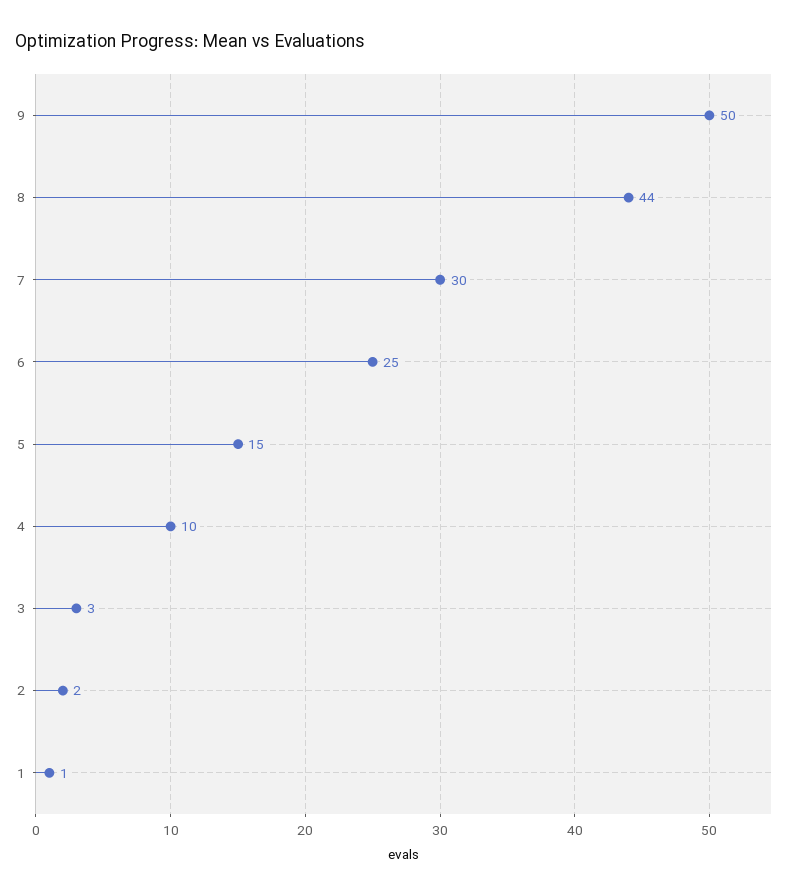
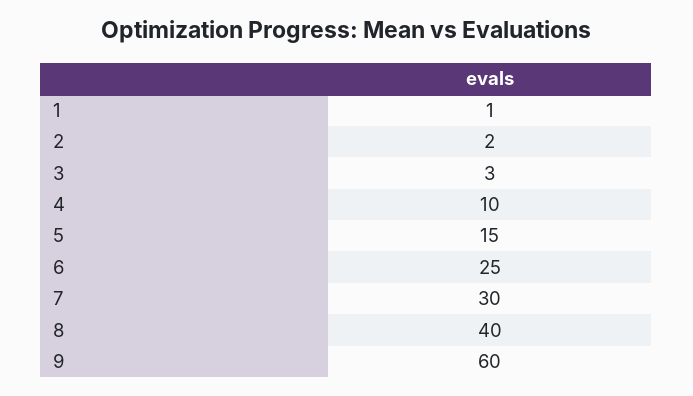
  {
-   "9": 50,
+   "9": 60,
-   "8": 44,
+   "8": 40,
    "7": 30,
    "6": 25,
    "5": 15,
    "4": 10,
    "3": 3,
    "2": 2,
    "1": 1
  }

